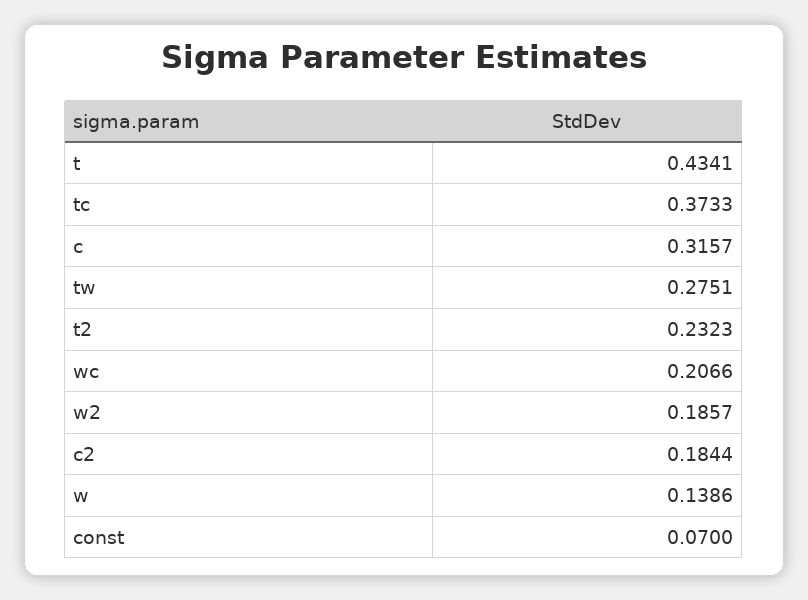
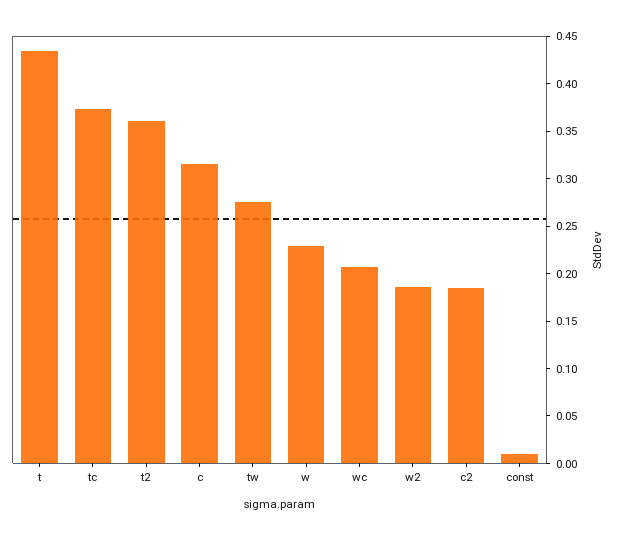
  {
    "t": 0.4341,
    "tc": 0.3733,
    "c": 0.3157,
    "tw": 0.2751,
-   "t2": 0.2323,
+   "t2": 0.36,
    "wc": 0.2066,
    "w2": 0.1857,
    "c2": 0.1844,
-   "w": 0.1386,
+   "w": 0.23,
-   "const": 0.07
+   "const": 0.01
  }

